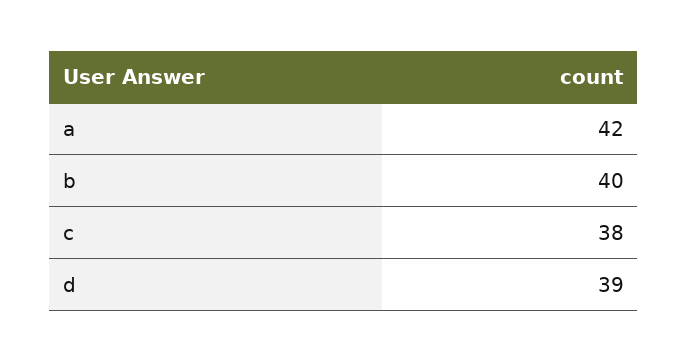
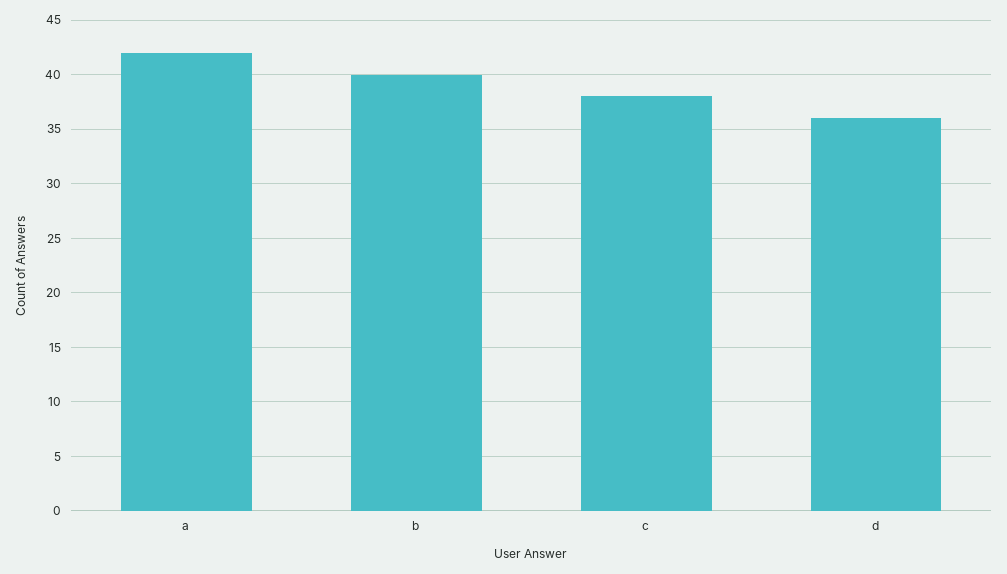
  {
    "a": 42,
    "b": 40,
    "c": 38,
-   "d": 39
+   "d": 36
  }

